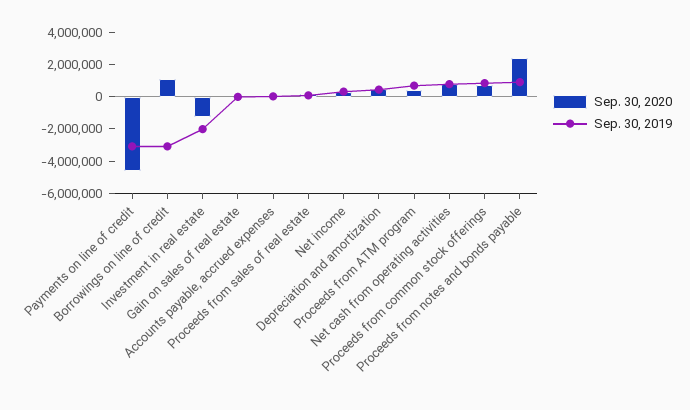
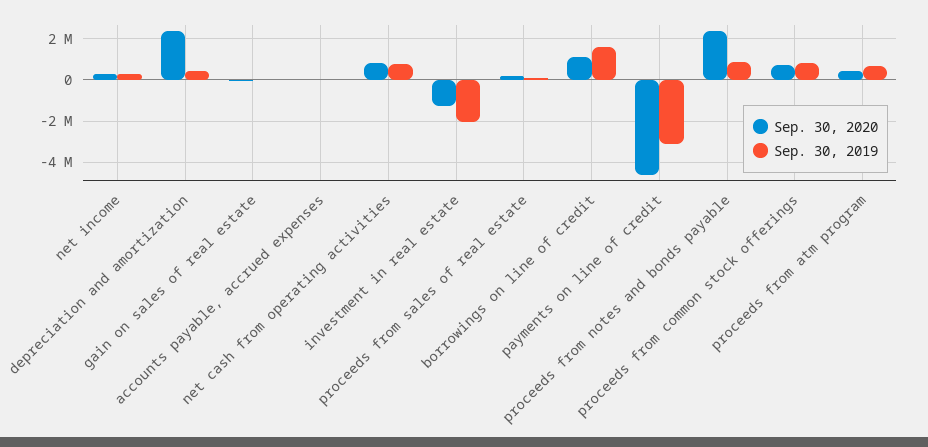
  {
    "Sep. 30, 2020": {
      "Payments on line of credit": -4500000,
      "Borrowings on line of credit": 1000000,
      "Investment in real estate": -1500000,
      "Gain on sales of real estate": 0,
      "Accounts payable, accrued expenses": 0,
      "Proceeds from sales of real estate": 0,
      "Net income": 500000,
-     "Depreciation and amortization": 500000,
+     "Depreciation and amortization": 2500000,
      "Proceeds from ATM program": 500000,
      "Net cash from operating activities": 1000000,
      "Proceeds from common stock offerings": 500000,
      "Proceeds from notes and bonds payable": 2500000
    },
    "Sep. 30, 2019": {
      "Payments on line of credit": -3000000,
-     "Borrowings on line of credit": -3000000,
+     "Borrowings on line of credit": 1500000,
      "Investment in real estate": -2000000,
      "Gain on sales of real estate": 0,
      "Accounts payable, accrued expenses": 0,
      "Proceeds from sales of real estate": 0,
      "Net income": 500000,
      "Depreciation and amortization": 500000,
      "Proceeds from ATM program": 500000,
      "Net cash from operating activities": 1000000,
      "Proceeds from common stock offerings": 1000000,
      "Proceeds from notes and bonds payable": 1000000
    }
  }

